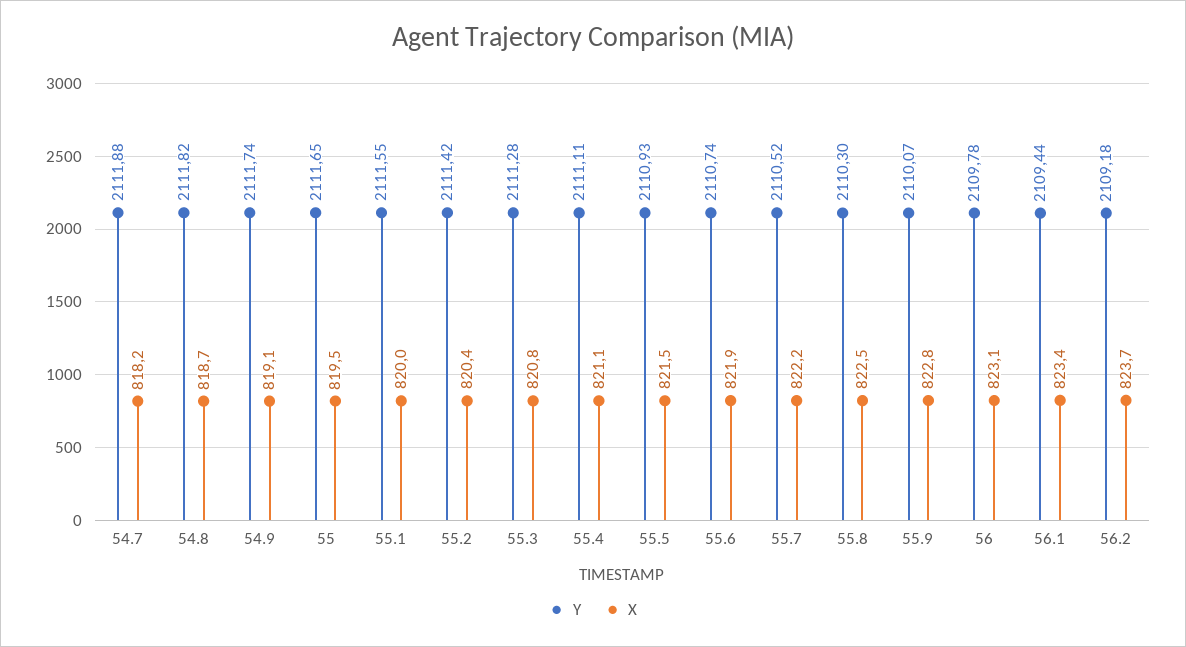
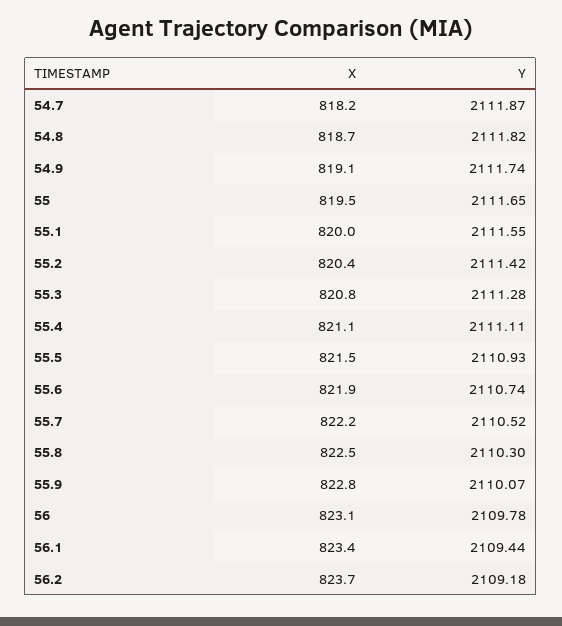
  {
    "Y": {
-     "54.7": 2111.88,
+     "54.7": 2111.87,
      "54.8": 2111.82,
      "54.9": 2111.74,
      "55": 2111.65,
      "55.1": 2111.55,
      "55.2": 2111.42,
      "55.3": 2111.28,
      "55.4": 2111.11,
      "55.5": 2110.93,
      "55.6": 2110.74,
      "55.7": 2110.52,
      "55.8": 2110.3,
      "55.9": 2110.07,
      "56": 2109.78,
      "56.1": 2109.44,
      "56.2": 2109.18
    },
    "X": {
      "54.7": 818.2,
      "54.8": 818.7,
      "54.9": 819.1,
      "55": 819.5,
      "55.1": 820,
      "55.2": 820.4,
      "55.3": 820.8,
      "55.4": 821.1,
      "55.5": 821.5,
      "55.6": 821.9,
      "55.7": 822.2,
      "55.8": 822.5,
      "55.9": 822.8,
      "56": 823.1,
      "56.1": 823.4,
      "56.2": 823.7
    }
  }

